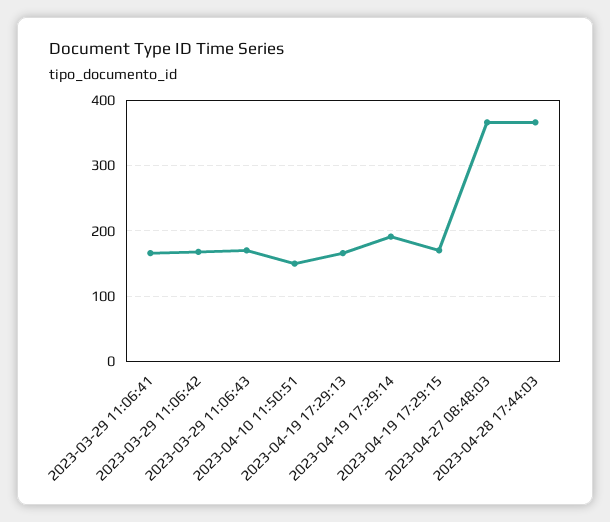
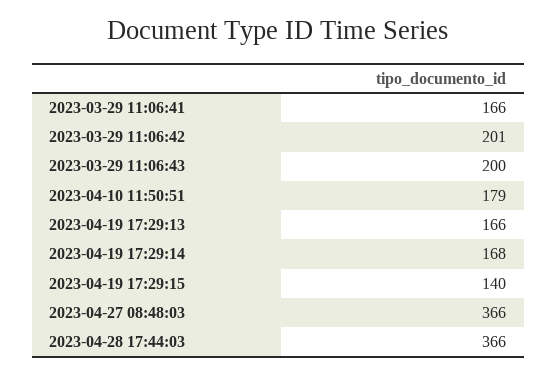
  {
    "2023-03-29 11:06:41": 166,
-   "2023-03-29 11:06:42": 170,
+   "2023-03-29 11:06:42": 201,
-   "2023-03-29 11:06:43": 170,
+   "2023-03-29 11:06:43": 200,
-   "2023-04-10 11:50:51": 150,
+   "2023-04-10 11:50:51": 179,
    "2023-04-19 17:29:13": 166,
-   "2023-04-19 17:29:14": 190,
+   "2023-04-19 17:29:14": 168,
-   "2023-04-19 17:29:15": 170,
+   "2023-04-19 17:29:15": 140,
    "2023-04-27 08:48:03": 366,
    "2023-04-28 17:44:03": 366
  }

